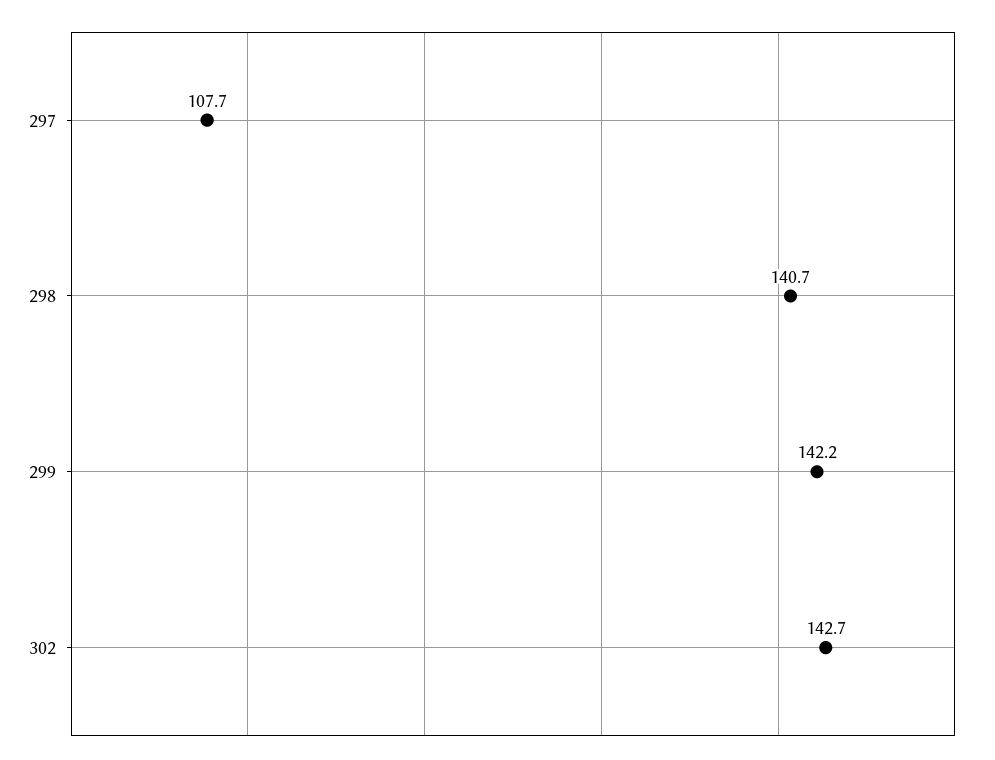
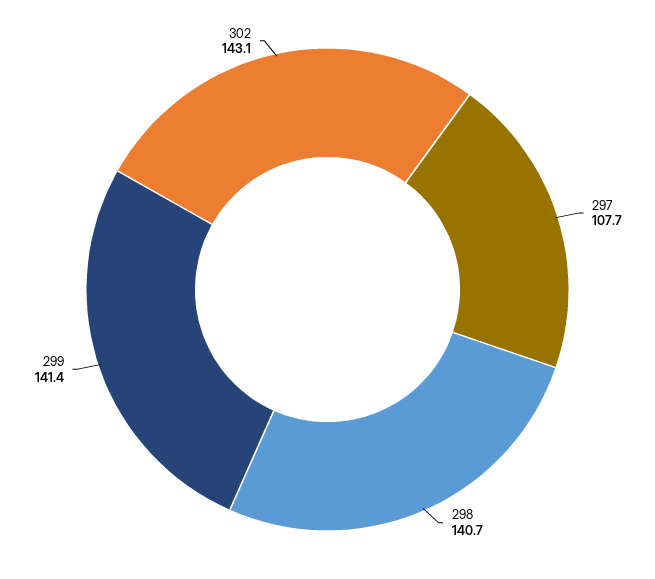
  {
    "297": 107.7,
    "298": 140.7,
-   "299": 142.2,
+   "299": 141.4,
-   "302": 142.7
+   "302": 143.1
  }

